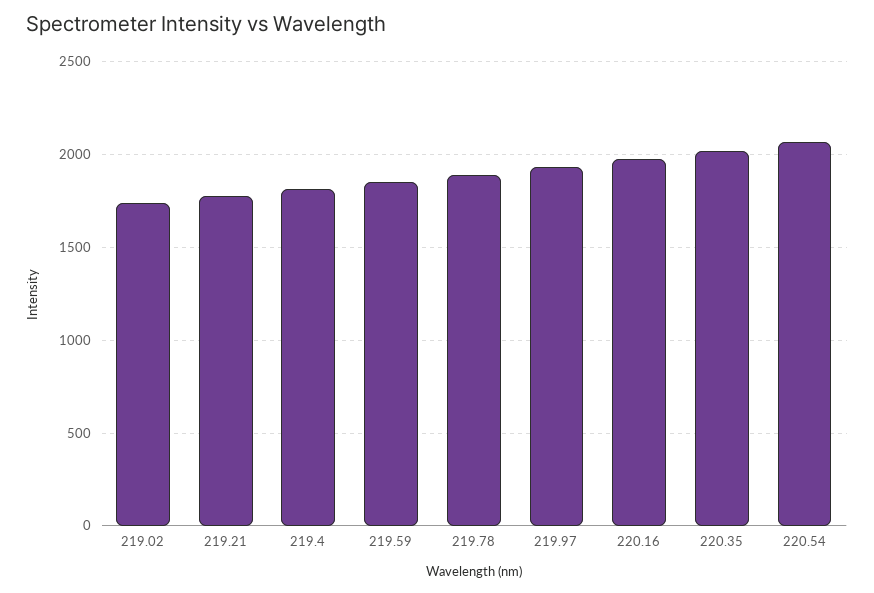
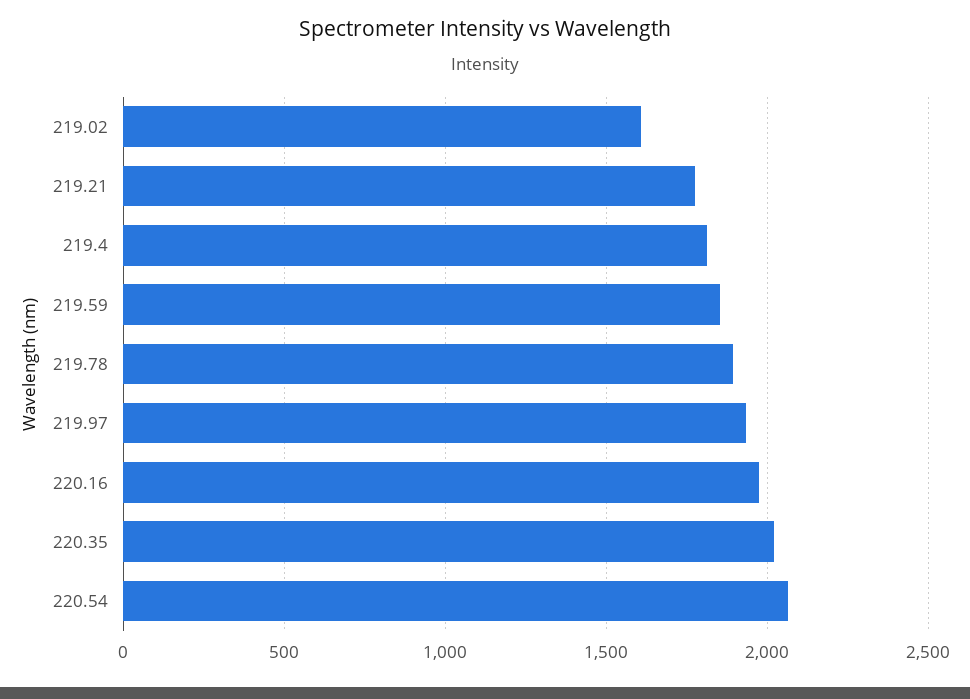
  {
-   "219.02": 1750,
+   "219.02": 1600,
    "219.21": 1800,
    "219.4": 1800,
    "219.59": 1850,
    "219.78": 1900,
    "219.97": 1950,
    "220.16": 2000,
    "220.35": 2000,
    "220.54": 2050
  }

